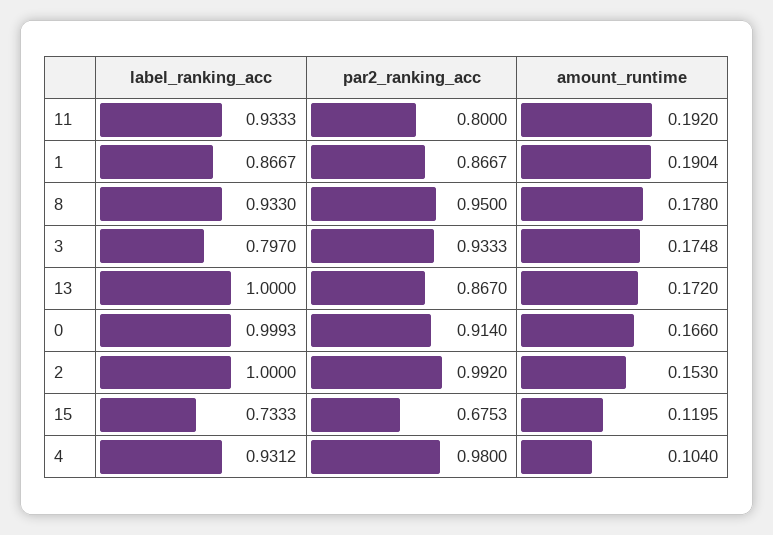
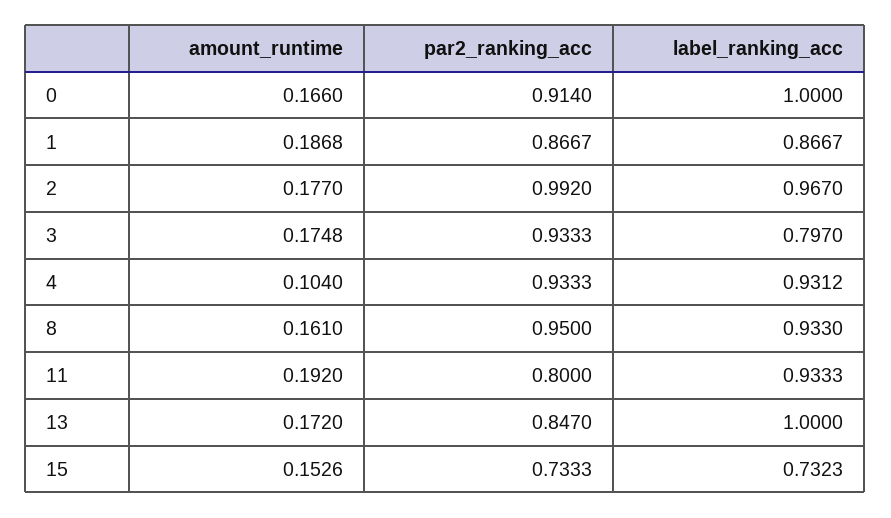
  {
    "label_ranking_acc": {
      "11": 0.9333,
      "1": 0.8667,
      "8": 0.933,
      "3": 0.797,
      "13": 1,
-     "0": 0.9993,
+     "0": 1,
-     "2": 1,
+     "2": 0.967,
-     "15": 0.7333,
+     "15": 0.7323,
      "4": 0.9312
    },
    "par2_ranking_acc": {
      "11": 0.8,
      "1": 0.8667,
      "8": 0.95,
      "3": 0.9333,
-     "13": 0.867,
+     "13": 0.847,
      "0": 0.914,
      "2": 0.992,
-     "15": 0.6753,
+     "15": 0.7333,
-     "4": 0.98
+     "4": 0.9333
    },
    "amount_runtime": {
      "11": 0.192,
-     "1": 0.1904,
+     "1": 0.1868,
-     "8": 0.178,
+     "8": 0.161,
      "3": 0.1748,
      "13": 0.172,
      "0": 0.166,
-     "2": 0.153,
+     "2": 0.177,
-     "15": 0.1195,
+     "15": 0.1526,
      "4": 0.104
    }
  }

